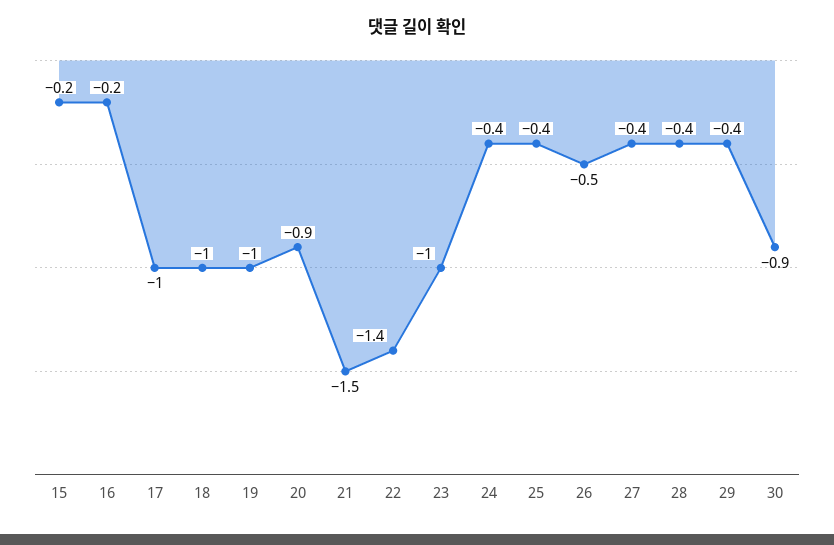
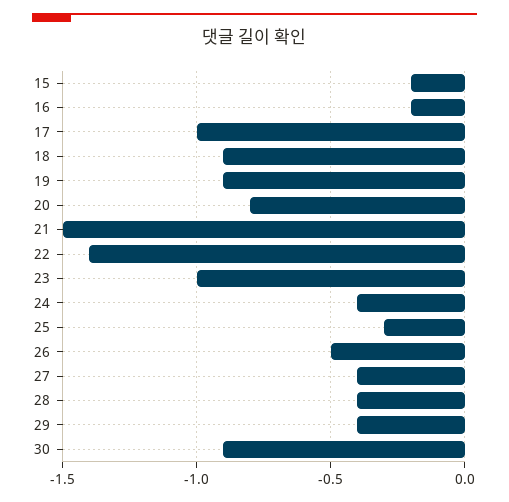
  {
    "15": -0.2,
    "16": -0.2,
    "17": -1,
-   "18": -1,
+   "18": -0.9,
-   "19": -1,
+   "19": -0.9,
-   "20": -0.9,
+   "20": -0.8,
    "21": -1.5,
    "22": -1.4,
    "23": -1,
    "24": -0.4,
-   "25": -0.4,
+   "25": -0.3,
    "26": -0.5,
    "27": -0.4,
    "28": -0.4,
    "29": -0.4,
    "30": -0.9
  }

